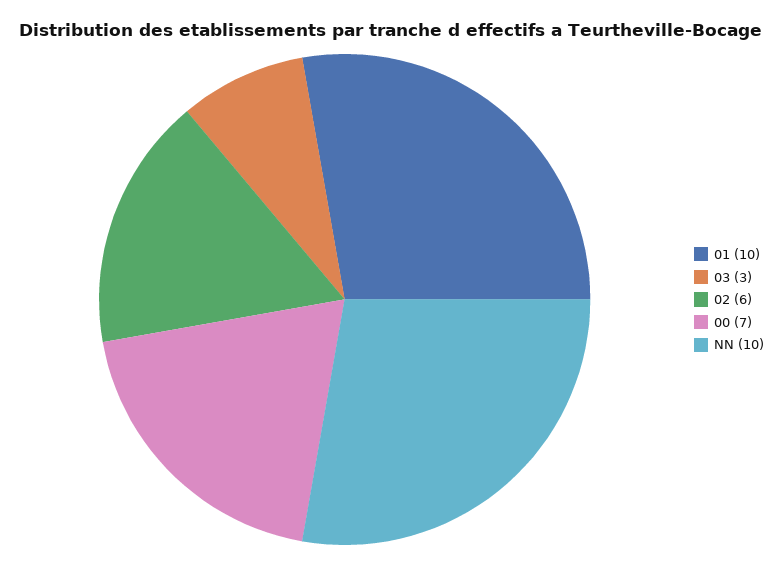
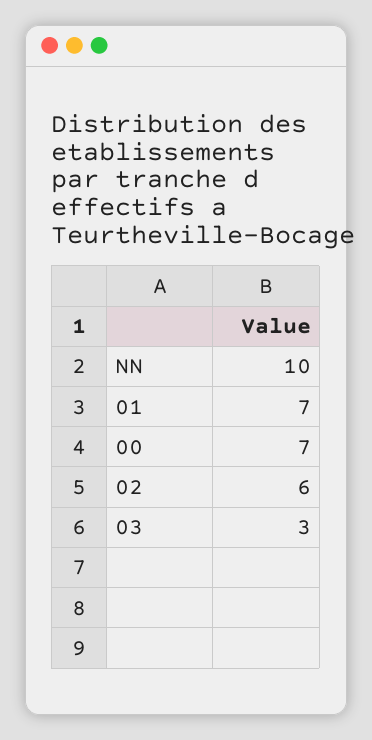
  {
-   "01": 10,
+   "01": 7,
    "03": 3,
    "02": 6,
    "00": 7,
    "NN": 10
  }

